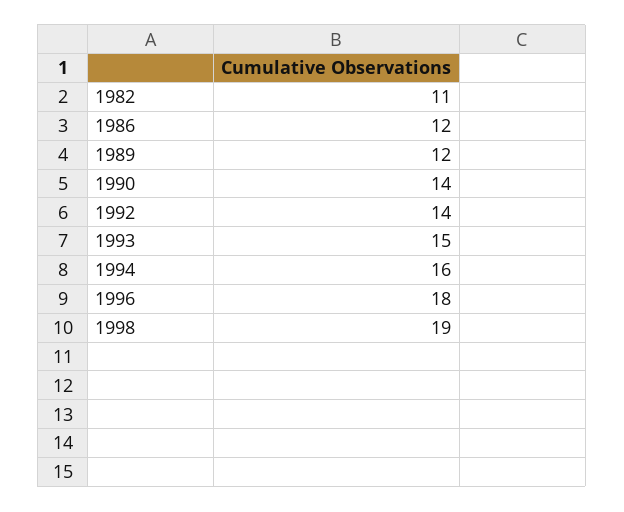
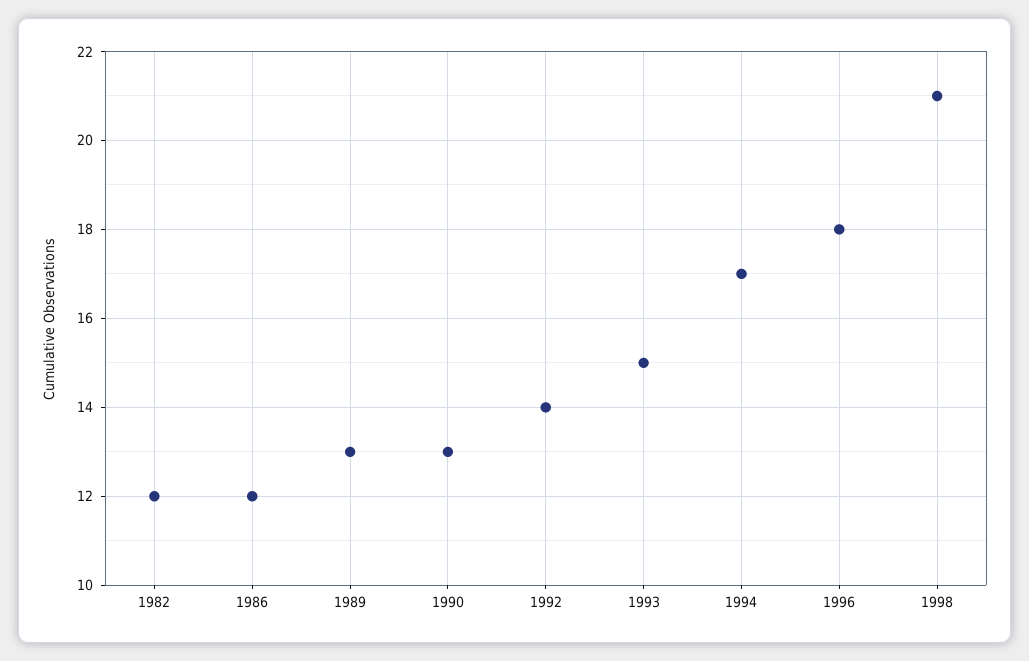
  {
-   "1982": 11,
+   "1982": 12,
    "1986": 12,
-   "1989": 12,
+   "1989": 13,
-   "1990": 14,
+   "1990": 13,
    "1992": 14,
    "1993": 15,
-   "1994": 16,
+   "1994": 17,
    "1996": 18,
-   "1998": 19
+   "1998": 21
  }

